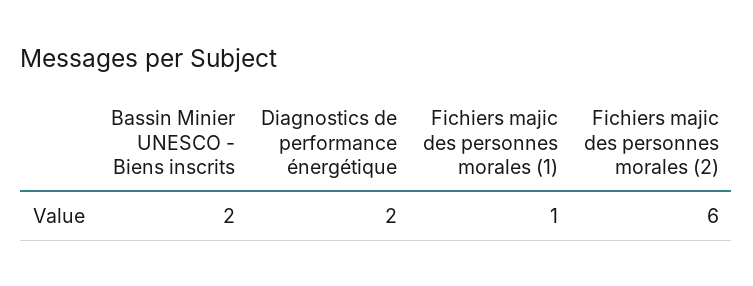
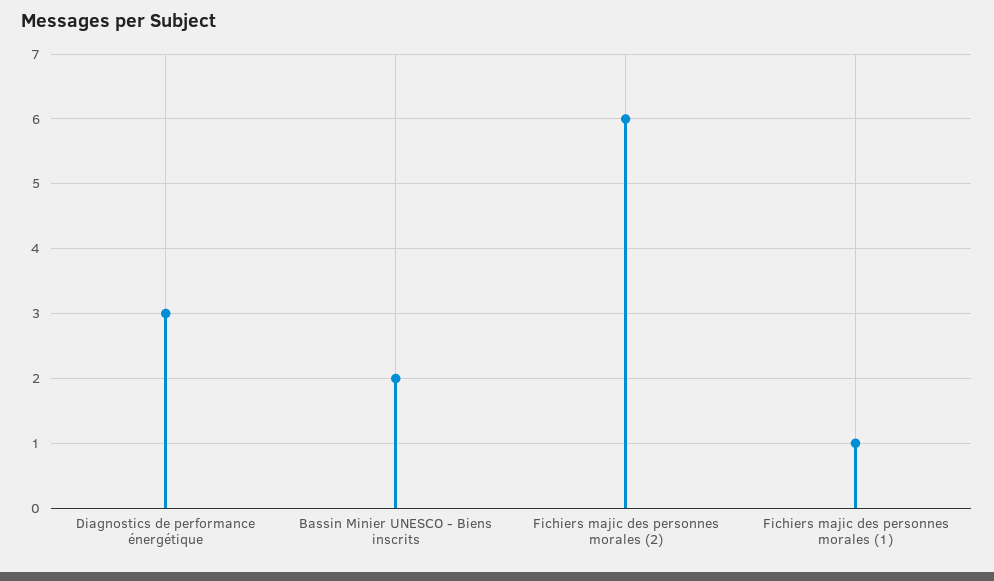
  {
    "Bassin Minier UNESCO - Biens inscrits": 2,
-   "Diagnostics de performance énergétique": 2,
+   "Diagnostics de performance énergétique": 3,
    "Fichiers majic des personnes morales (1)": 1,
    "Fichiers majic des personnes morales (2)": 6
  }

